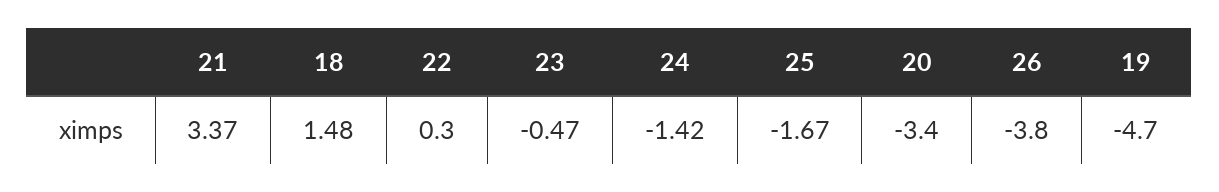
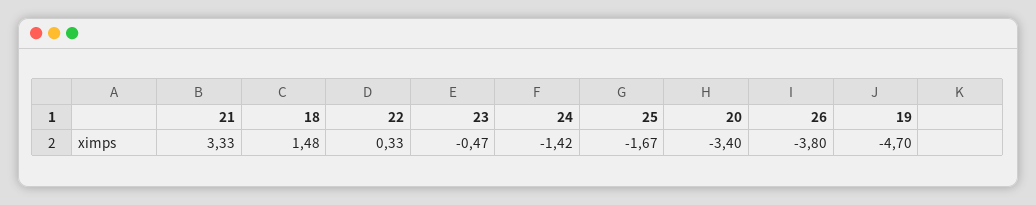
  {
-   "21": 3.37,
+   "21": 3.33,
    "18": 1.48,
-   "22": 0.3,
+   "22": 0.33,
    "23": -0.47,
    "24": -1.42,
    "25": -1.67,
    "20": -3.4,
    "26": -3.8,
    "19": -4.7
  }

